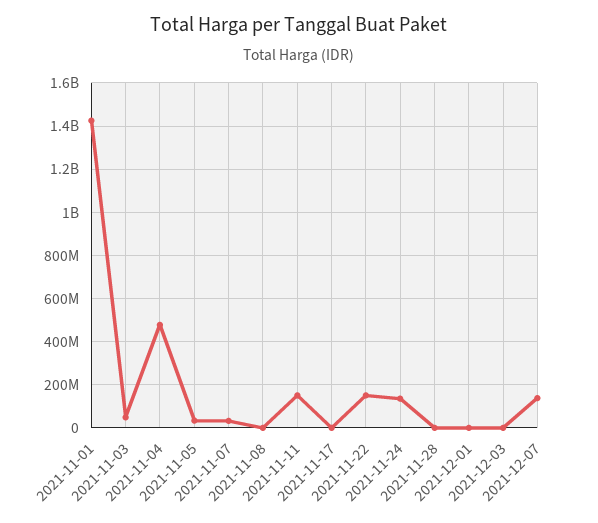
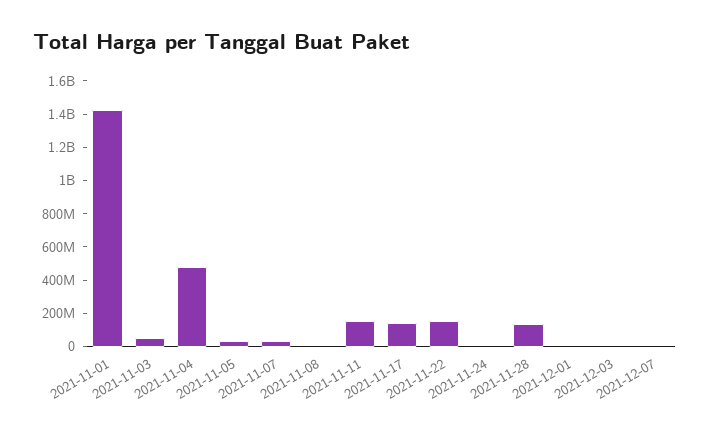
  {
    "2021-11-01": 1450000000,
    "2021-11-03": 50000000,
    "2021-11-04": 500000000,
    "2021-11-05": 50000000,
    "2021-11-07": 50000000,
    "2021-11-08": 0,
    "2021-11-11": 150000000,
-   "2021-11-17": 0,
+   "2021-11-17": 150000000,
    "2021-11-22": 150000000,
-   "2021-11-24": 150000000,
+   "2021-11-24": 0,
-   "2021-11-28": 0,
+   "2021-11-28": 150000000,
    "2021-12-01": 0,
    "2021-12-03": 0,
-   "2021-12-07": 150000000
+   "2021-12-07": 0
  }

